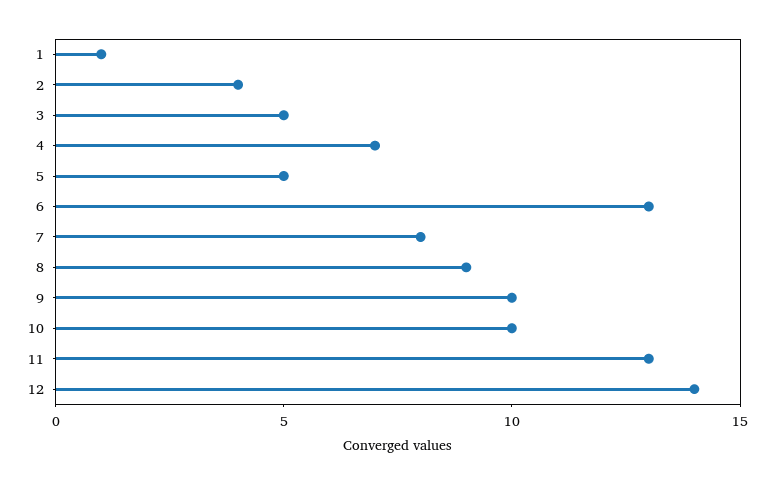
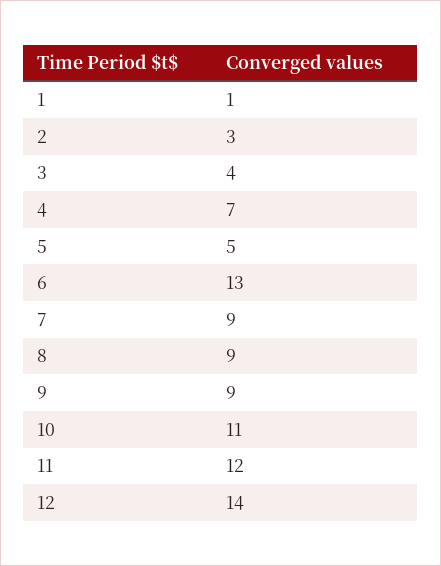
  {
    "1": 1,
-   "2": 4,
+   "2": 3,
-   "3": 5,
+   "3": 4,
    "4": 7,
    "5": 5,
    "6": 13,
-   "7": 8,
+   "7": 9,
    "8": 9,
-   "9": 10,
+   "9": 9,
-   "10": 10,
+   "10": 11,
-   "11": 13,
+   "11": 12,
    "12": 14
  }

